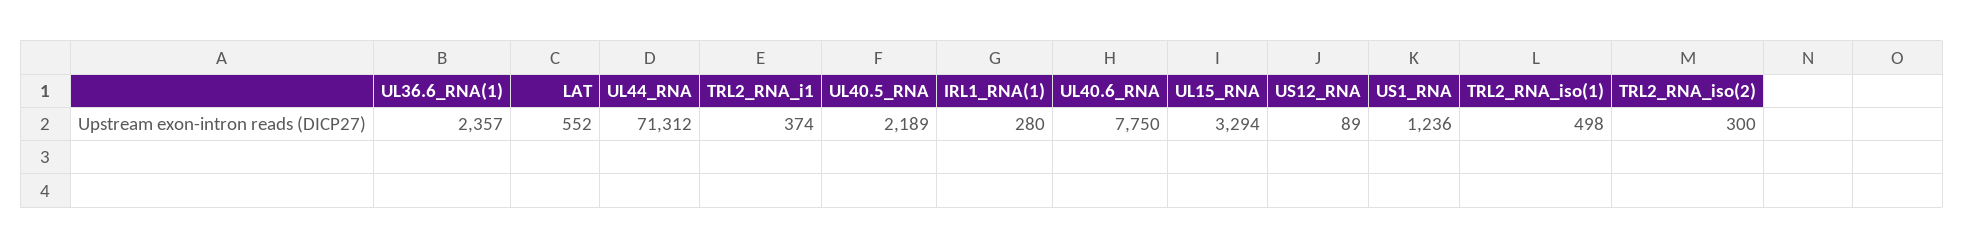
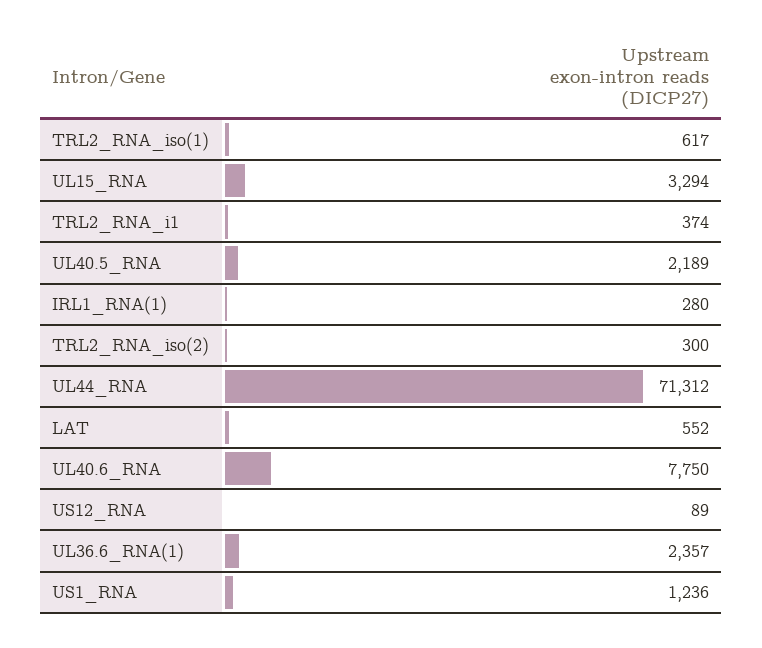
  {
    "UL36.6_RNA(1)": 2357,
    "LAT": 552,
    "UL44_RNA": 71312,
    "TRL2_RNA_i1": 374,
    "UL40.5_RNA": 2189,
    "IRL1_RNA(1)": 280,
    "UL40.6_RNA": 7750,
    "UL15_RNA": 3294,
    "US12_RNA": 89,
    "US1_RNA": 1236,
-   "TRL2_RNA_iso(1)": 498,
+   "TRL2_RNA_iso(1)": 617,
    "TRL2_RNA_iso(2)": 300
  }

